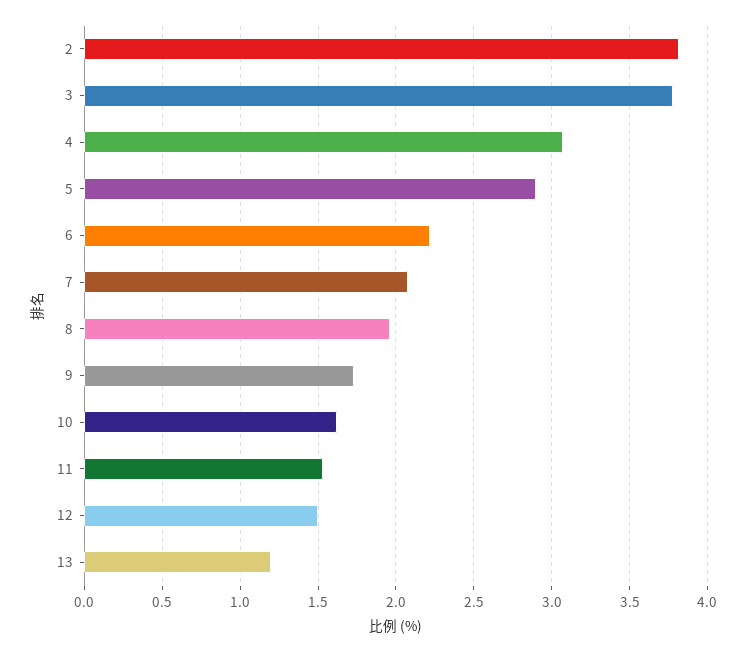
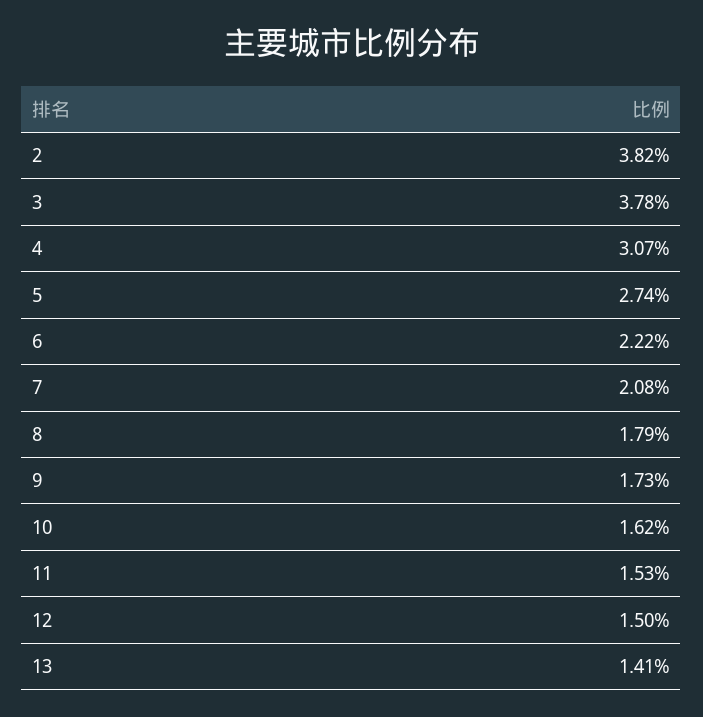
  {
    "2": 3.82,
    "3": 3.78,
    "4": 3.07,
-   "5": 2.9,
+   "5": 2.74,
    "6": 2.22,
    "7": 2.08,
-   "8": 1.95,
+   "8": 1.79,
    "9": 1.73,
    "10": 1.62,
    "11": 1.53,
    "12": 1.5,
-   "13": 1.2
+   "13": 1.41
  }

